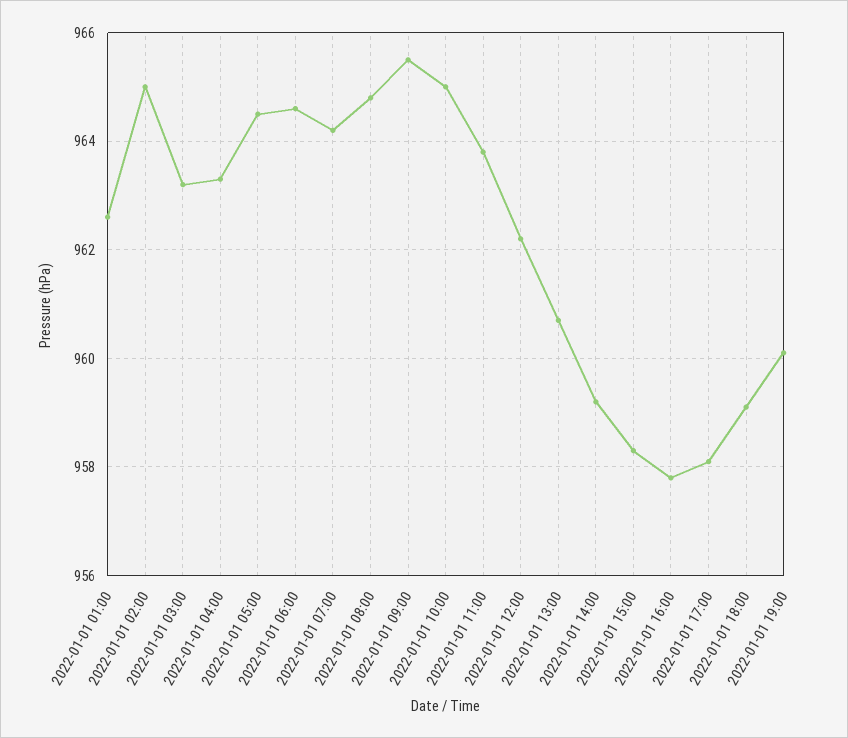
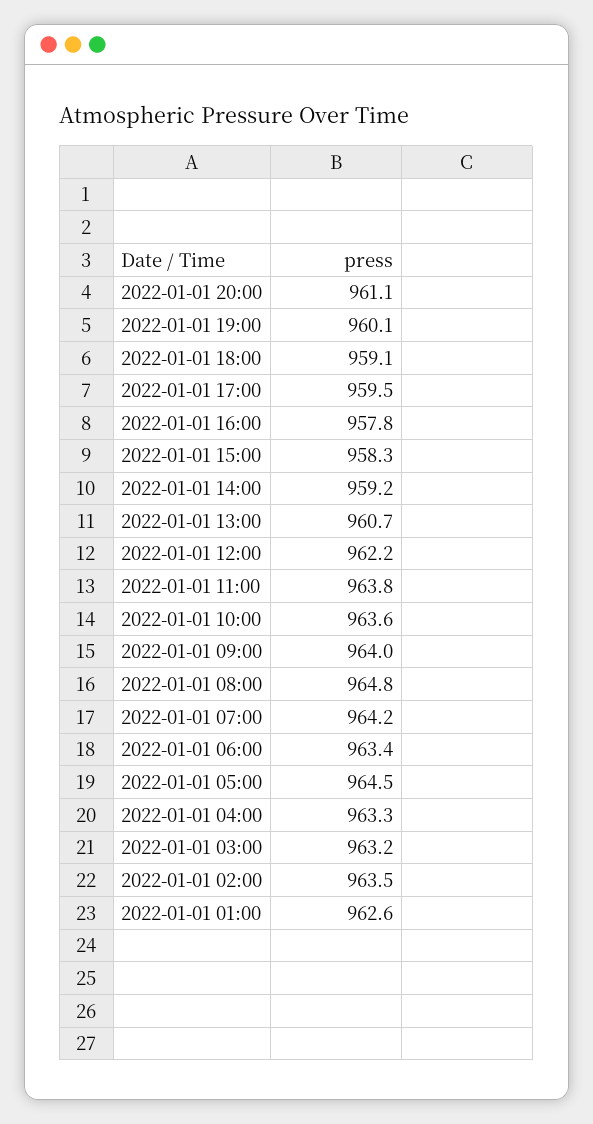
  {
    "2022-01-01 01:00": 962.6,
-   "2022-01-01 02:00": 965,
+   "2022-01-01 02:00": 963.5,
    "2022-01-01 03:00": 963.2,
    "2022-01-01 04:00": 963.3,
    "2022-01-01 05:00": 964.5,
-   "2022-01-01 06:00": 964.5,
+   "2022-01-01 06:00": 963.4,
    "2022-01-01 07:00": 964.2,
    "2022-01-01 08:00": 964.8,
-   "2022-01-01 09:00": 965.5,
+   "2022-01-01 09:00": 964,
-   "2022-01-01 10:00": 965,
+   "2022-01-01 10:00": 963.6,
    "2022-01-01 11:00": 963.8,
    "2022-01-01 12:00": 962.2,
    "2022-01-01 13:00": 960.7,
    "2022-01-01 14:00": 959.2,
    "2022-01-01 15:00": 958.3,
    "2022-01-01 16:00": 957.8,
-   "2022-01-01 17:00": 958,
+   "2022-01-01 17:00": 959.5,
    "2022-01-01 18:00": 959.1,
-   "2022-01-01 19:00": 960.1
+   "2022-01-01 19:00": 960.1,
+   "2022-01-01 20:00": 961.1
  }

